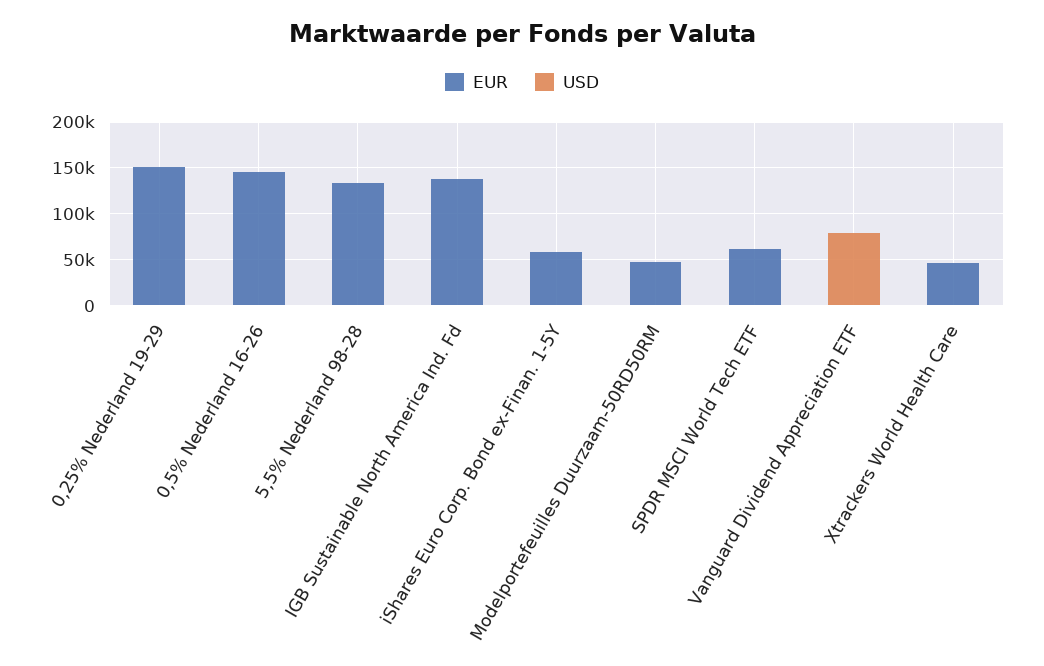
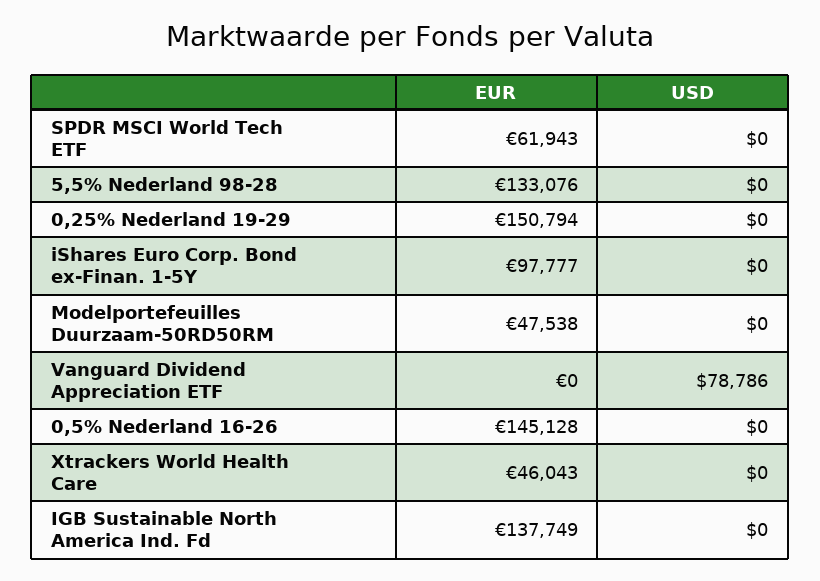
  {
    "EUR": {
      "0,25% Nederland 19-29": 150794,
      "0,5% Nederland 16-26": 145128,
      "5,5% Nederland 98-28": 133076,
      "IGB Sustainable North America Ind. Fd": 137749,
-     "iShares Euro Corp. Bond ex-Finan. 1-5Y": 60000,
+     "iShares Euro Corp. Bond ex-Finan. 1-5Y": 97777,
      "Modelportefeuilles Duurzaam-50RD50RM": 47538,
      "SPDR MSCI World Tech ETF": 61943,
      "Vanguard Dividend Appreciation ETF": 0,
      "Xtrackers World Health Care": 46043
    },
    "USD": {
      "0,25% Nederland 19-29": 0,
      "0,5% Nederland 16-26": 0,
      "5,5% Nederland 98-28": 0,
      "IGB Sustainable North America Ind. Fd": 0,
      "iShares Euro Corp. Bond ex-Finan. 1-5Y": 0,
      "Modelportefeuilles Duurzaam-50RD50RM": 0,
      "SPDR MSCI World Tech ETF": 0,
      "Vanguard Dividend Appreciation ETF": 78786,
      "Xtrackers World Health Care": 0
    }
  }

